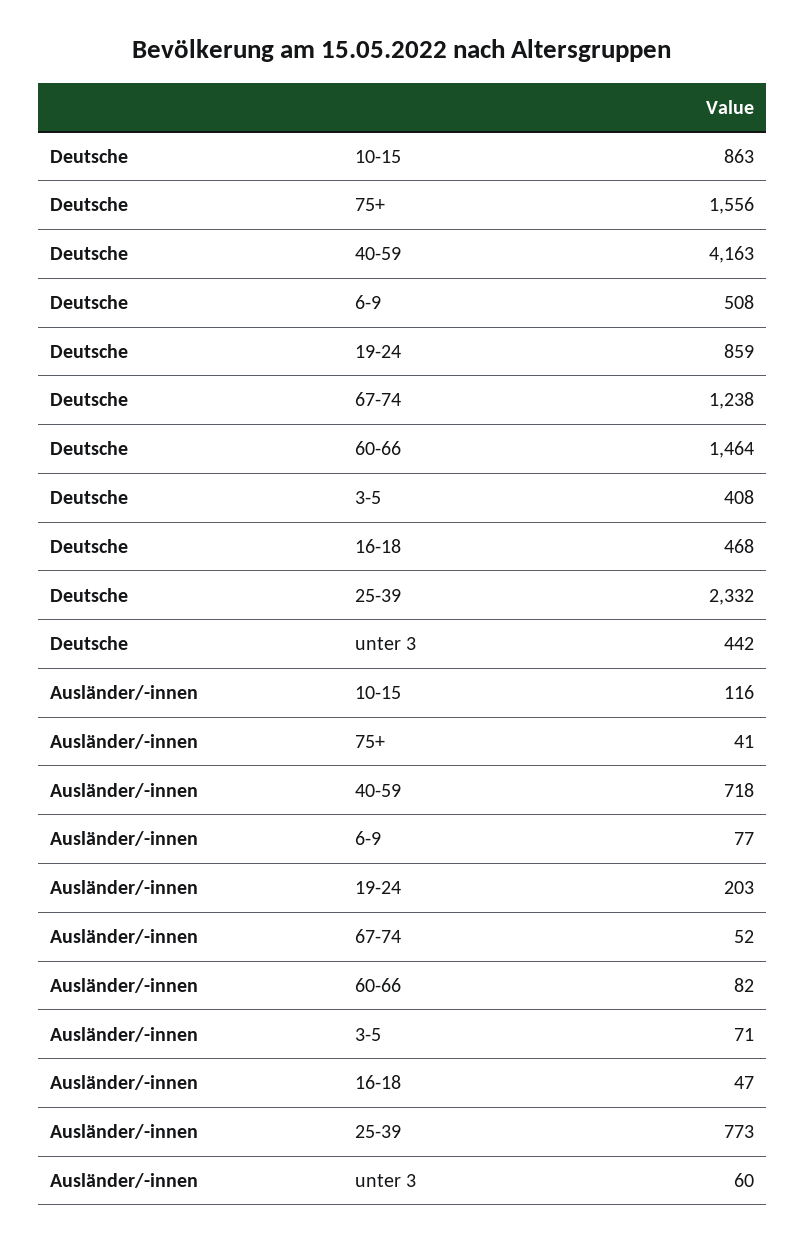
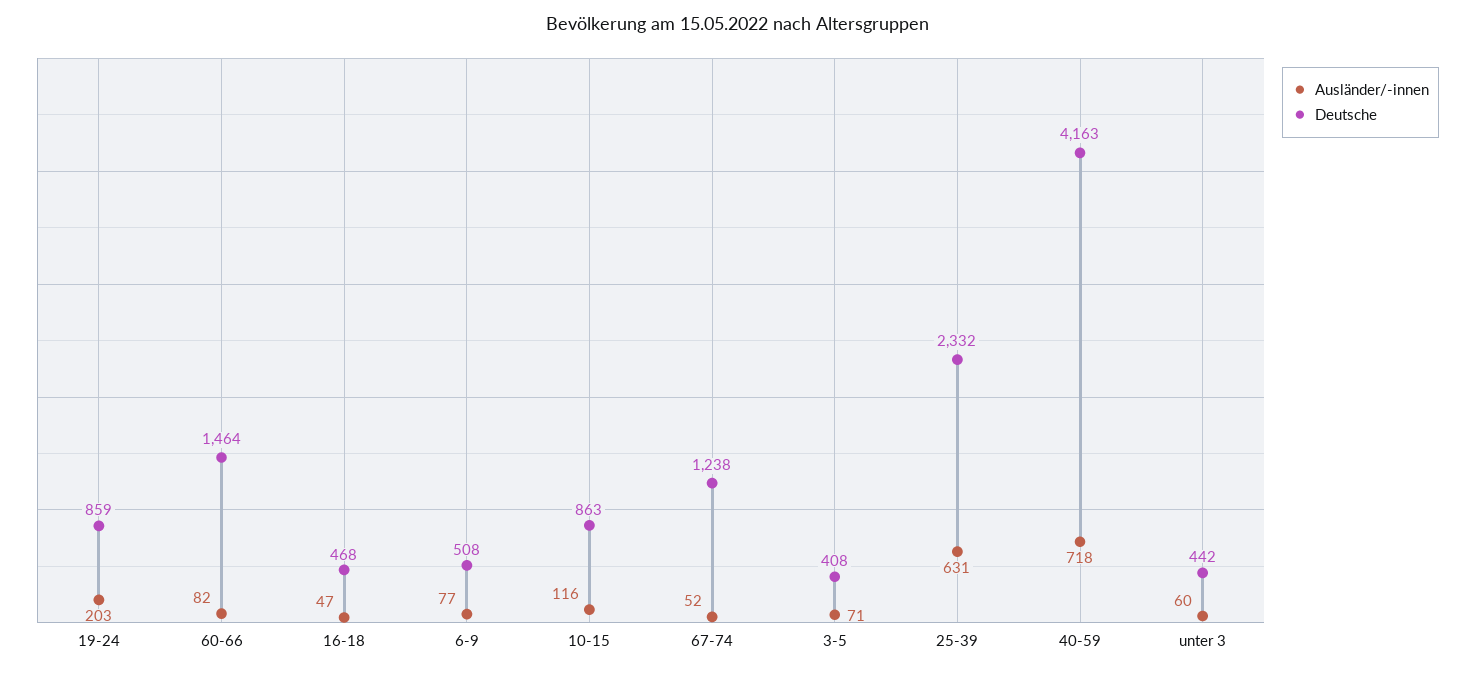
  {
    "Deutsche": {
      "10-15": 863,
-     "75+": 1556,
      "40-59": 4163,
      "6-9": 508,
      "19-24": 859,
      "67-74": 1238,
      "60-66": 1464,
      "3-5": 408,
      "16-18": 468,
      "25-39": 2332,
      "unter 3": 442
    },
    "Ausländer/-innen": {
      "10-15": 116,
-     "75+": 41,
      "40-59": 718,
      "6-9": 77,
      "19-24": 203,
      "67-74": 52,
      "60-66": 82,
      "3-5": 71,
      "16-18": 47,
-     "25-39": 773,
+     "25-39": 631,
      "unter 3": 60
    }
  }

